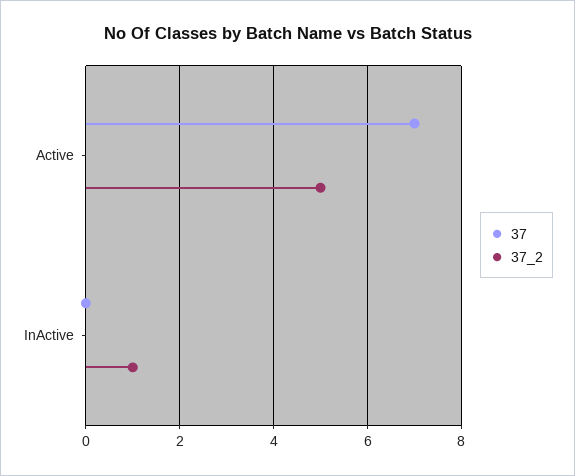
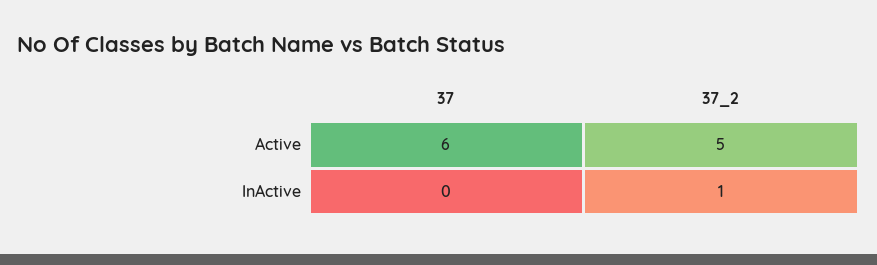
  {
    "37": {
-     "Active": 7,
+     "Active": 6,
      "InActive": 0
    },
    "37_2": {
      "Active": 5,
      "InActive": 1
    }
  }

